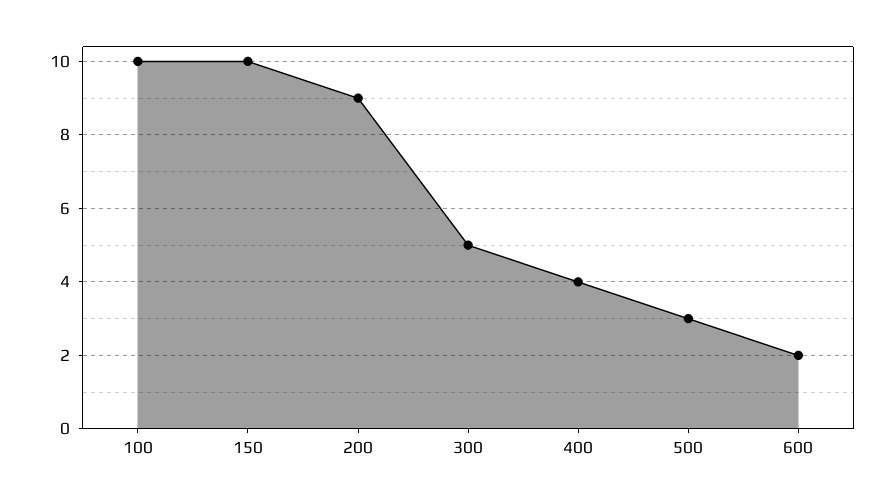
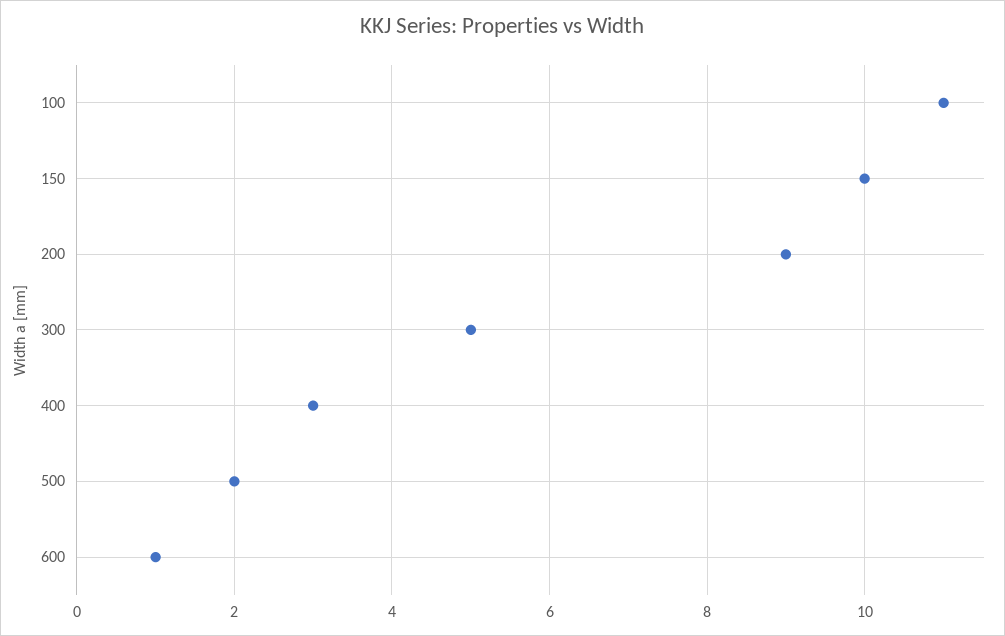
  {
-   "100": 10,
+   "100": 11,
    "150": 10,
    "200": 9,
    "300": 5,
-   "400": 4,
+   "400": 3,
-   "500": 3,
+   "500": 2,
-   "600": 2
+   "600": 1
  }

